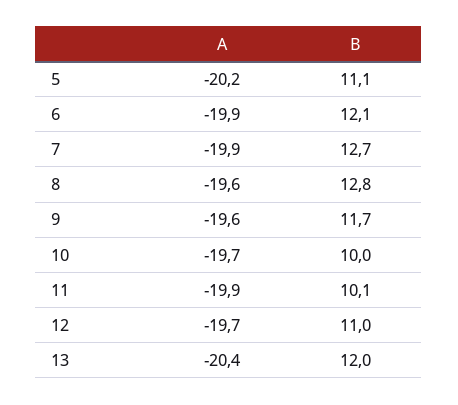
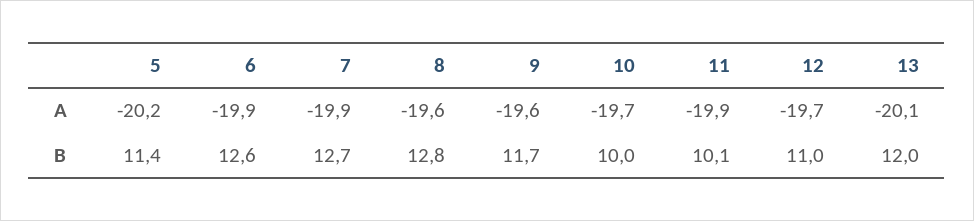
  {
    "A": {
      "5": -20.2,
      "6": -19.9,
      "7": -19.9,
      "8": -19.6,
      "9": -19.6,
      "10": -19.7,
      "11": -19.9,
      "12": -19.7,
-     "13": -20.4
+     "13": -20.1
    },
    "B": {
-     "5": 11.1,
+     "5": 11.4,
-     "6": 12.1,
+     "6": 12.6,
      "7": 12.7,
      "8": 12.8,
      "9": 11.7,
      "10": 10,
      "11": 10.1,
      "12": 11,
      "13": 12
    }
  }

